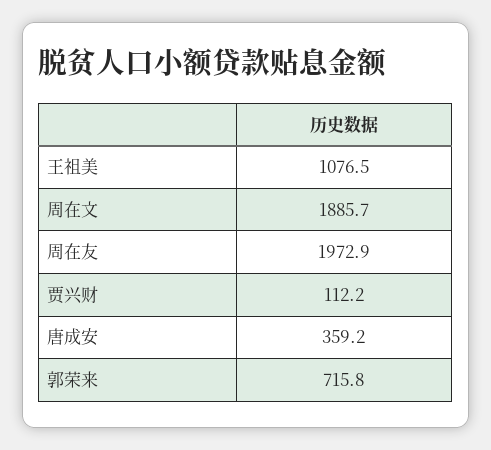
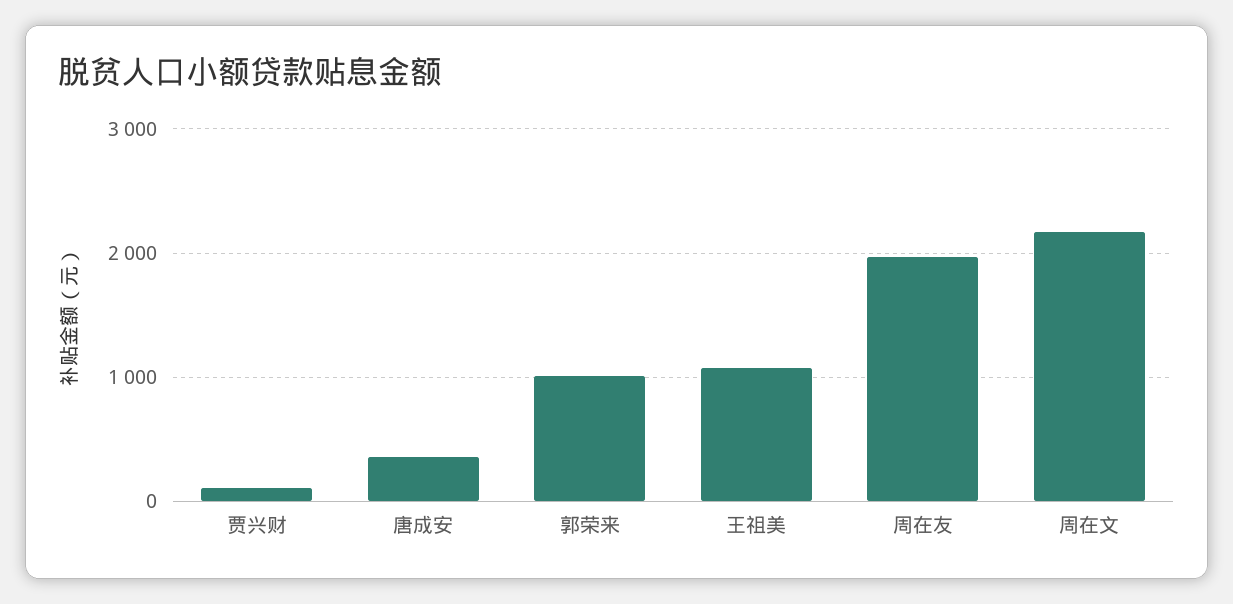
  {
    "王祖美": 1076.5,
-   "周在文": 1885.7,
+   "周在文": 2200,
    "周在友": 1972.9,
    "贾兴财": 112.2,
    "唐成安": 359.2,
-   "郭荣来": 715.8
+   "郭荣来": 1000
  }

